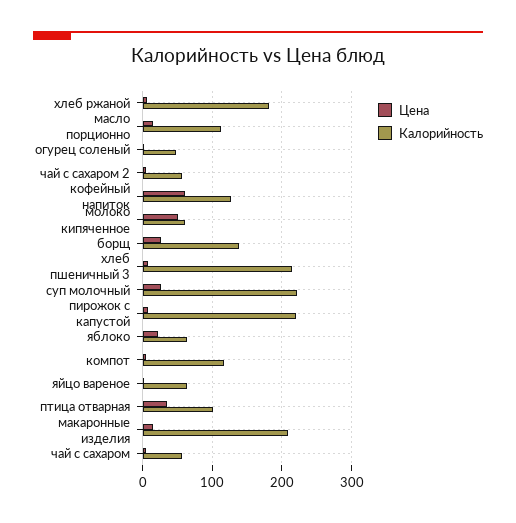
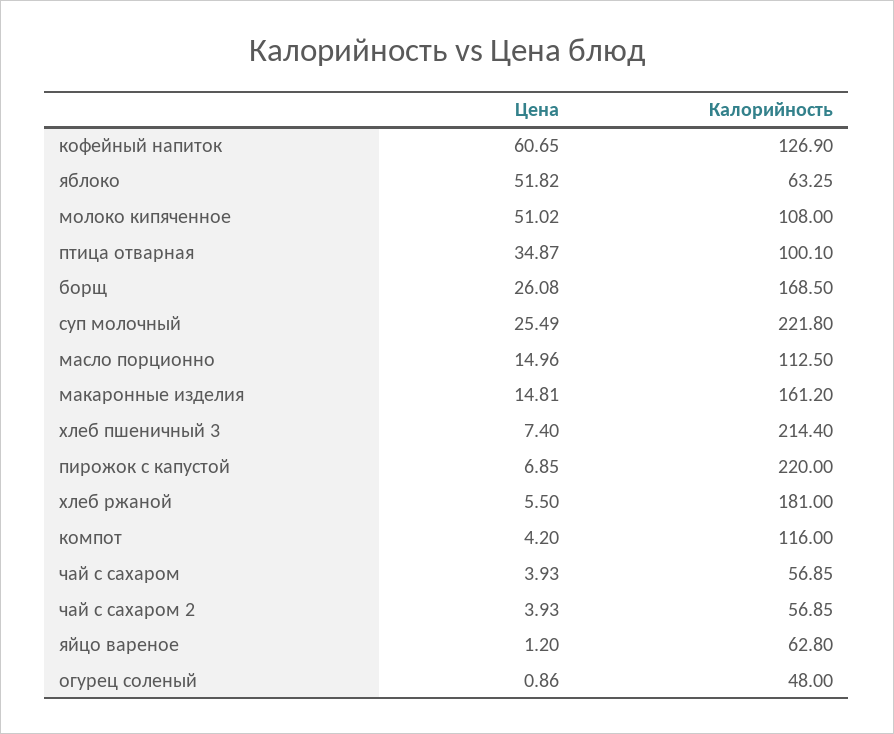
  {
    "Цена": {
      "хлеб ржаной": 5.5,
      "масло порционно": 14.96,
      "огурец соленый": 0.86,
      "чай с сахаром 2": 3.93,
      "кофейный напиток": 60.65,
      "молоко кипяченное": 51.02,
      "борщ": 26.08,
      "хлеб пшеничный 3": 7.4,
      "суп молочный": 25.49,
      "пирожок с капустой": 6.85,
-     "яблоко": 20,
+     "яблоко": 51.82,
      "компот": 4.2,
      "яйцо вареное": 1.2,
      "птица отварная": 34.87,
      "макаронные изделия": 14.81,
      "чай с сахаром": 3.93
    },
    "Калорийность": {
      "хлеб ржаной": 181,
      "масло порционно": 112.5,
      "огурец соленый": 48,
      "чай с сахаром 2": 56.85,
      "кофейный напиток": 126.9,
-     "молоко кипяченное": 60,
+     "молоко кипяченное": 108,
-     "борщ": 140,
+     "борщ": 168.5,
      "хлеб пшеничный 3": 214.4,
      "суп молочный": 221.8,
      "пирожок с капустой": 220,
      "яблоко": 63.25,
      "компот": 116,
      "яйцо вареное": 62.8,
      "птица отварная": 100.1,
-     "макаронные изделия": 210,
+     "макаронные изделия": 161.2,
      "чай с сахаром": 56.85
    }
  }

